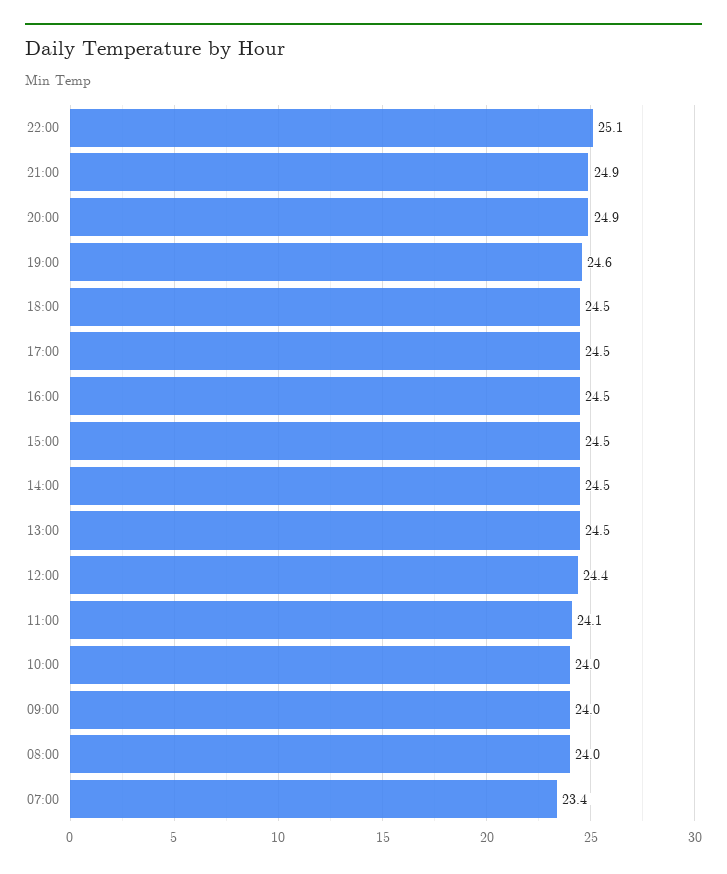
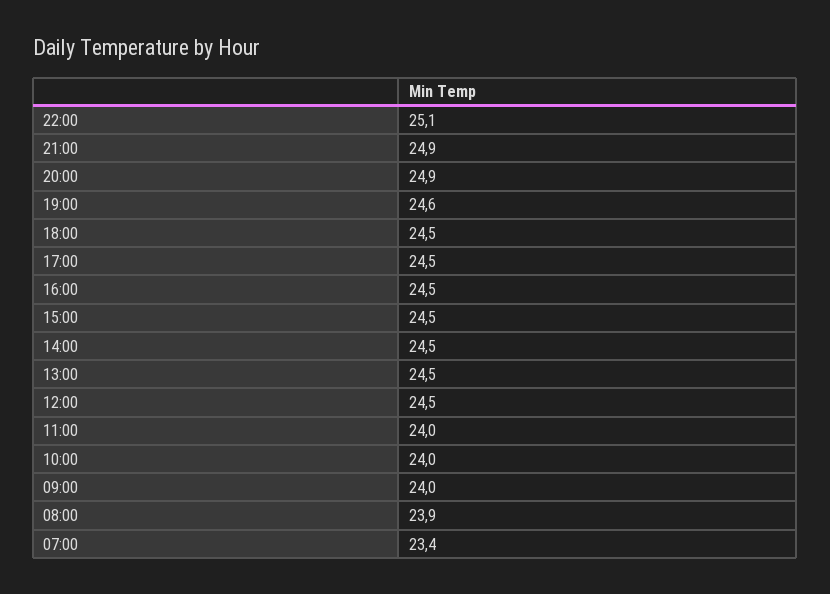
  {
    "22:00": 25.1,
    "21:00": 24.9,
    "20:00": 24.9,
    "19:00": 24.6,
    "18:00": 24.5,
    "17:00": 24.5,
    "16:00": 24.5,
    "15:00": 24.5,
    "14:00": 24.5,
    "13:00": 24.5,
-   "12:00": 24.4,
+   "12:00": 24.5,
-   "11:00": 24.1,
+   "11:00": 24,
    "10:00": 24,
    "09:00": 24,
-   "08:00": 24,
+   "08:00": 23.9,
    "07:00": 23.4
  }

